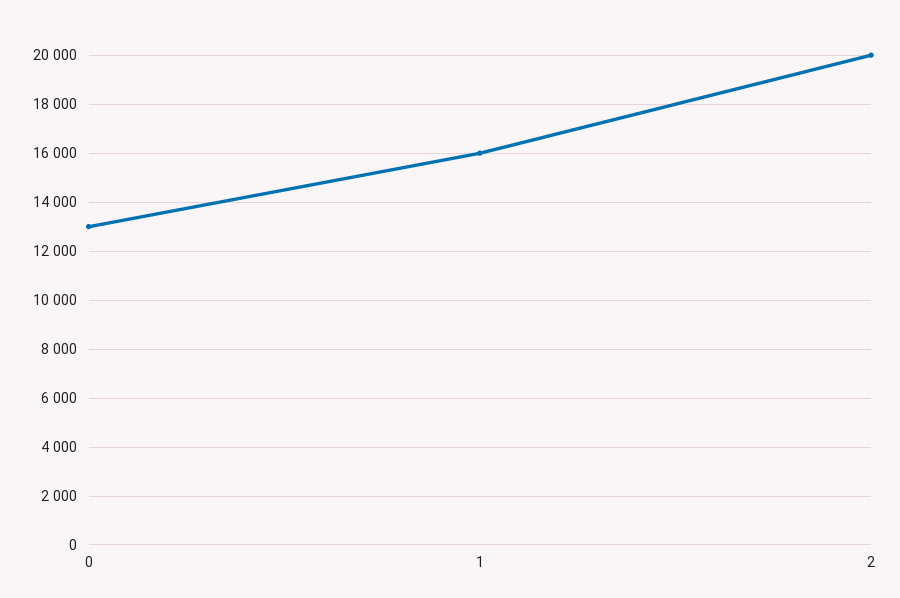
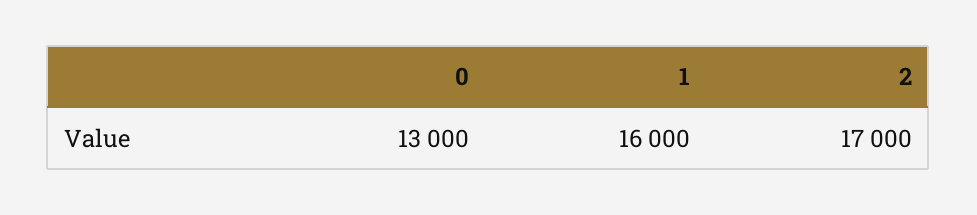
  {
    "0": 13000,
    "1": 16000,
-   "2": 20000
+   "2": 17000
  }

